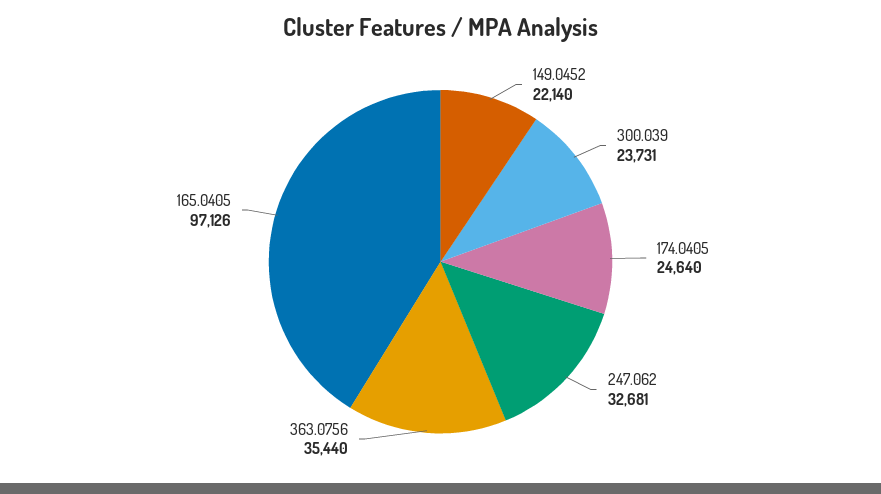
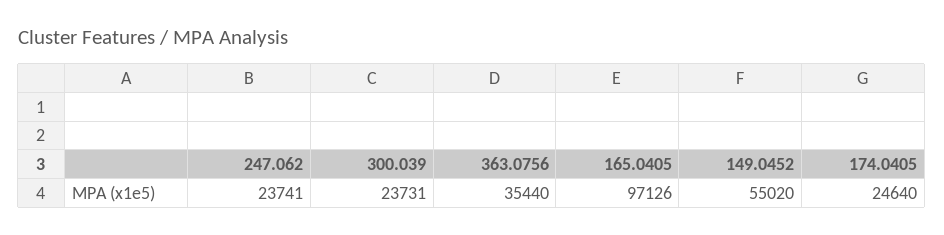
  {
-   "149.0452": 22140,
+   "149.0452": 55020,
    "300.039": 23731,
    "174.0405": 24640,
-   "247.062": 32681,
+   "247.062": 23741,
    "363.0756": 35440,
    "165.0405": 97126
  }

